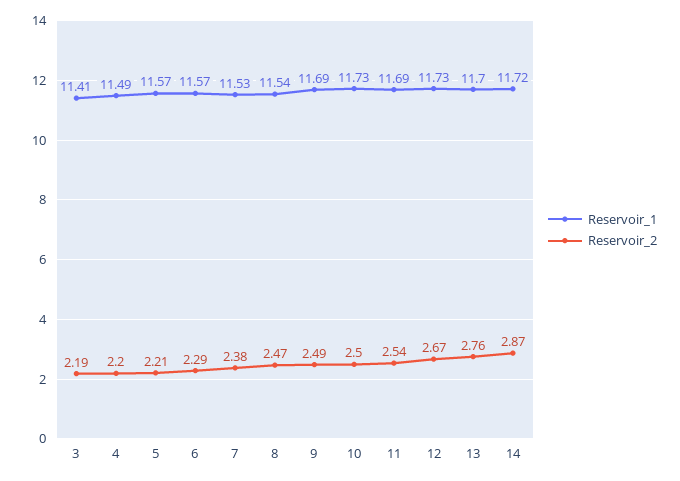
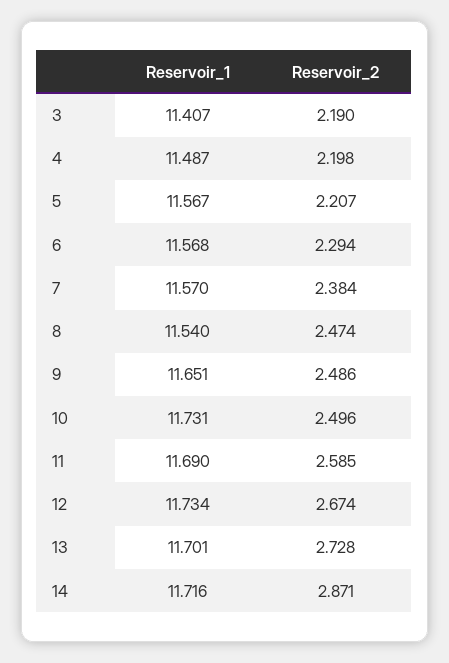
  {
    "Reservoir_1": {
      "3": 11.407,
      "4": 11.487,
      "5": 11.567,
      "6": 11.568,
-     "7": 11.53,
+     "7": 11.57,
      "8": 11.54,
-     "9": 11.69,
+     "9": 11.651,
      "10": 11.731,
      "11": 11.69,
      "12": 11.734,
      "13": 11.701,
      "14": 11.716
    },
    "Reservoir_2": {
      "3": 2.19,
      "4": 2.198,
      "5": 2.207,
      "6": 2.294,
      "7": 2.384,
      "8": 2.474,
      "9": 2.486,
      "10": 2.496,
-     "11": 2.54,
+     "11": 2.585,
      "12": 2.674,
-     "13": 2.76,
+     "13": 2.728,
      "14": 2.871
    }
  }

